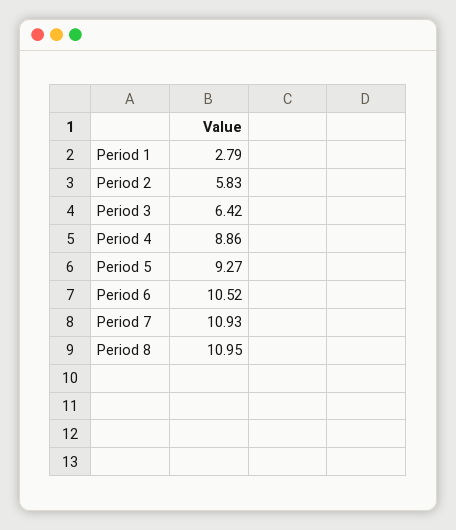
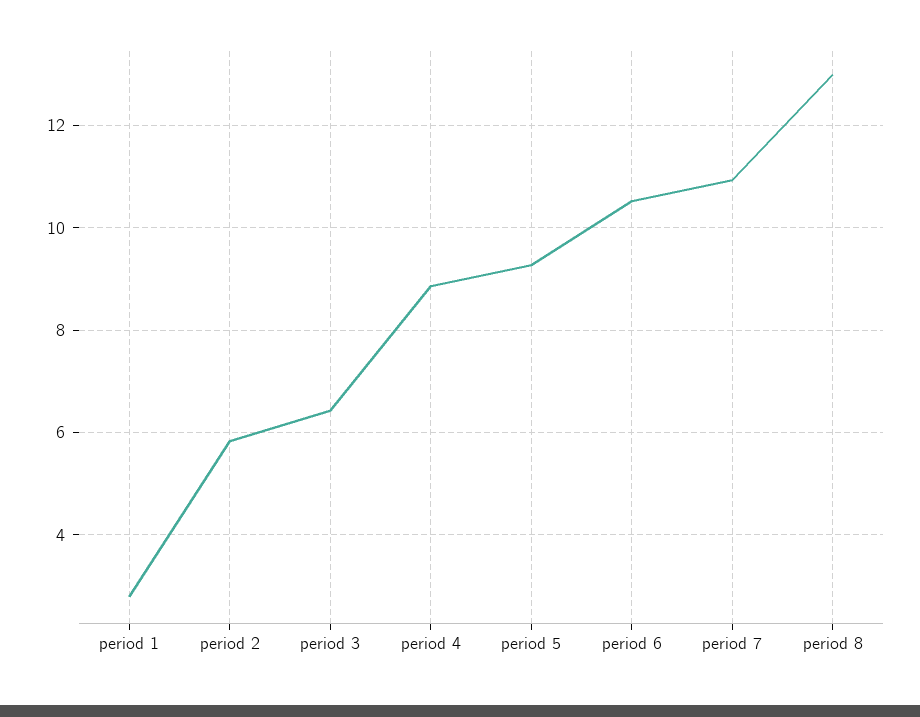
  {
    "Period 1": 2.79,
    "Period 2": 5.83,
    "Period 3": 6.42,
    "Period 4": 8.86,
    "Period 5": 9.27,
    "Period 6": 10.52,
    "Period 7": 10.93,
-   "Period 8": 10.95
+   "Period 8": 13
  }

